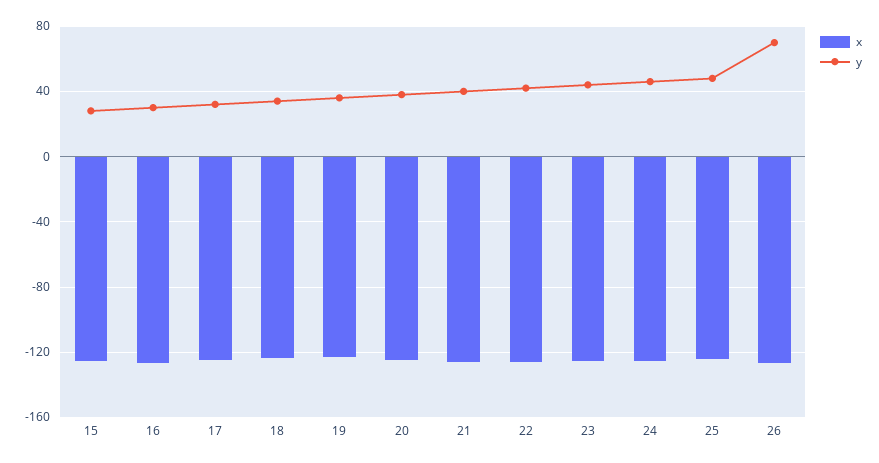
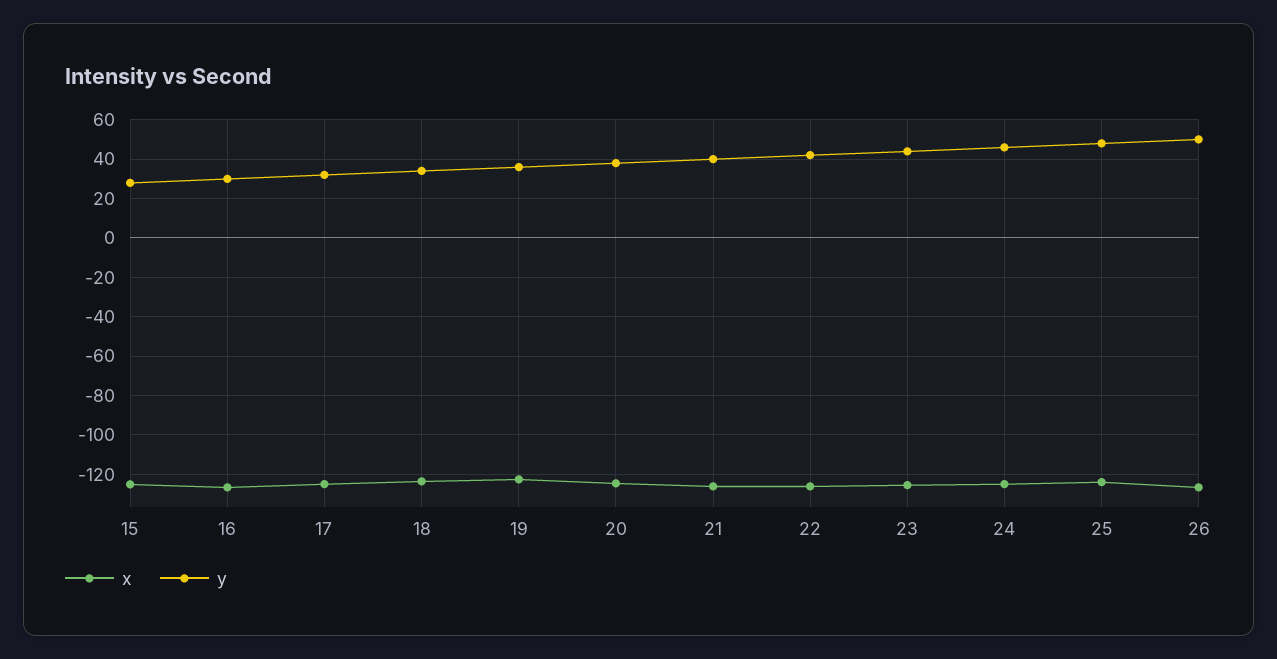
  {
    "x": {
      "15": -125,
      "16": -125,
      "17": -125,
      "18": -125,
      "19": -125,
      "20": -125,
      "21": -125,
      "22": -125,
      "23": -125,
      "24": -125,
      "25": -125,
      "26": -125
    },
    "y": {
      "15": 30,
      "16": 30,
      "17": 30,
      "18": 35,
      "19": 35,
      "20": 40,
      "21": 40,
      "22": 40,
      "23": 45,
      "24": 45,
      "25": 50,
-     "26": 70
+     "26": 50
    }
  }

